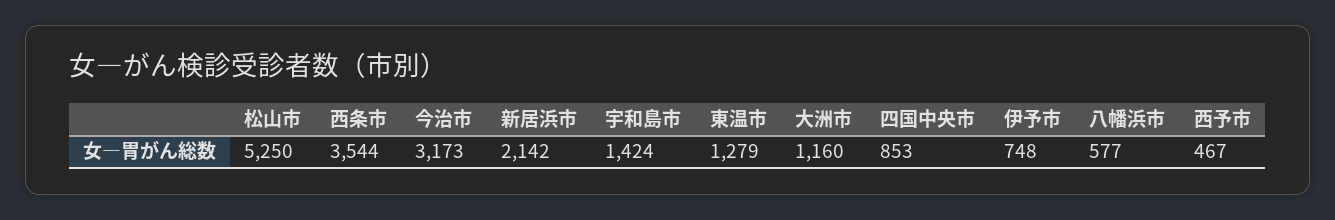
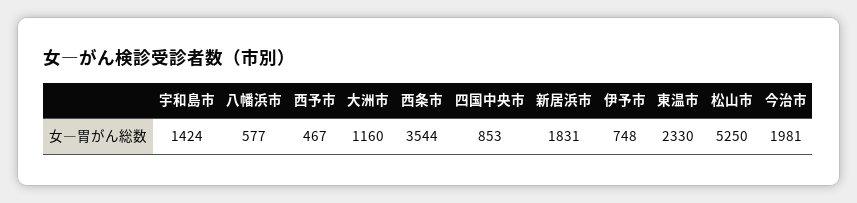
  {
    "松山市": 5250,
    "西条市": 3544,
-   "今治市": 3173,
+   "今治市": 1981,
-   "新居浜市": 2142,
+   "新居浜市": 1831,
    "宇和島市": 1424,
-   "東温市": 1279,
+   "東温市": 2330,
    "大洲市": 1160,
    "四国中央市": 853,
    "伊予市": 748,
    "八幡浜市": 577,
    "西予市": 467
  }

